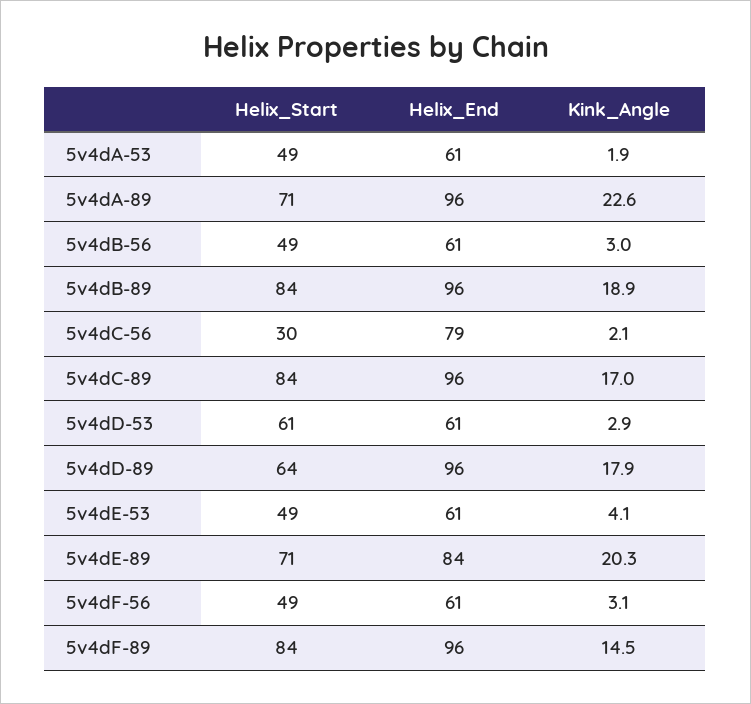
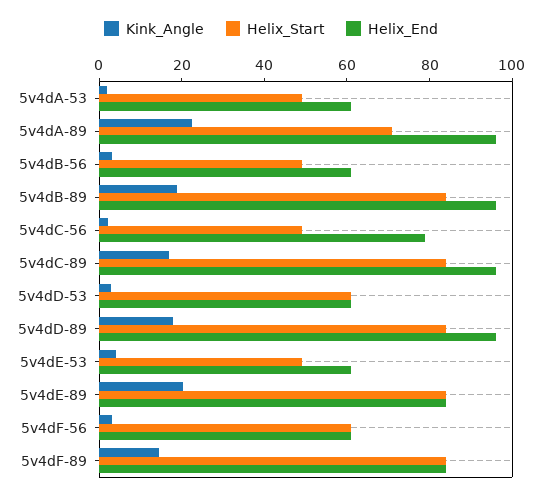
  {
    "Helix_Start": {
      "5v4dA-53": 49,
      "5v4dA-89": 71,
      "5v4dB-56": 49,
      "5v4dB-89": 84,
-     "5v4dC-56": 30,
+     "5v4dC-56": 50,
      "5v4dC-89": 84,
      "5v4dD-53": 61,
-     "5v4dD-89": 64,
+     "5v4dD-89": 85,
      "5v4dE-53": 49,
-     "5v4dE-89": 71,
+     "5v4dE-89": 85,
-     "5v4dF-56": 49,
+     "5v4dF-56": 60,
      "5v4dF-89": 84
    },
    "Helix_End": {
      "5v4dA-53": 61,
      "5v4dA-89": 96,
      "5v4dB-56": 61,
      "5v4dB-89": 96,
      "5v4dC-56": 79,
      "5v4dC-89": 96,
      "5v4dD-53": 61,
      "5v4dD-89": 96,
      "5v4dE-53": 61,
      "5v4dE-89": 84,
      "5v4dF-56": 61,
-     "5v4dF-89": 96
+     "5v4dF-89": 85
    },
    "Kink_Angle": {
      "5v4dA-53": 1.9,
      "5v4dA-89": 22.6,
      "5v4dB-56": 3,
      "5v4dB-89": 18.9,
      "5v4dC-56": 2.1,
      "5v4dC-89": 17,
      "5v4dD-53": 2.9,
      "5v4dD-89": 17.9,
      "5v4dE-53": 4.1,
      "5v4dE-89": 20.3,
      "5v4dF-56": 3.1,
      "5v4dF-89": 14.5
    }
  }

